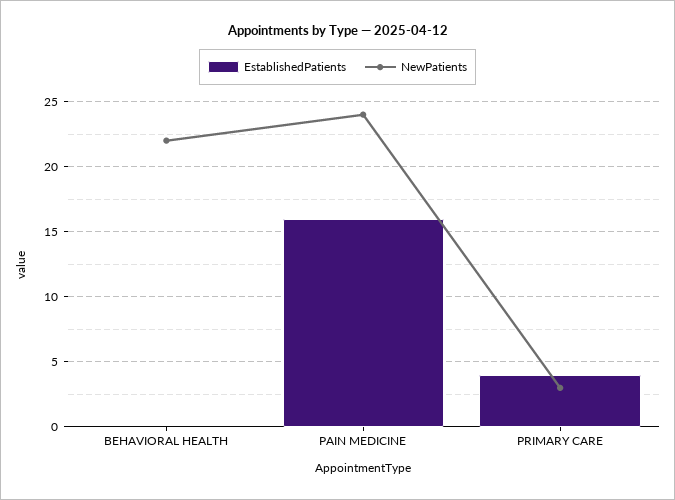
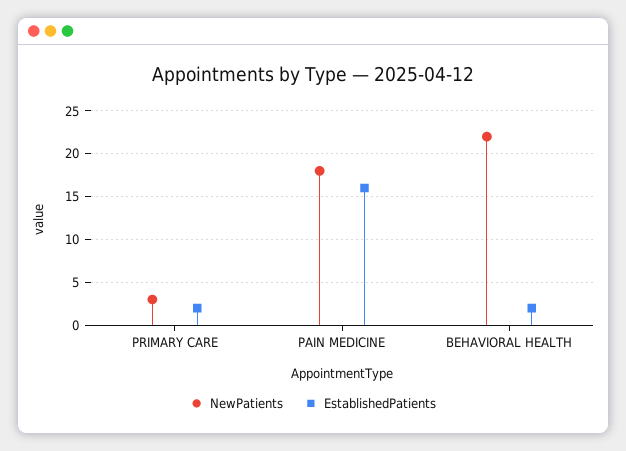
  {
    "EstablishedPatients": {
-     "BEHAVIORAL HEALTH": 0,
+     "BEHAVIORAL HEALTH": 2,
      "PAIN MEDICINE": 16,
-     "PRIMARY CARE": 4
+     "PRIMARY CARE": 2
    },
    "NewPatients": {
      "BEHAVIORAL HEALTH": 22,
-     "PAIN MEDICINE": 24,
+     "PAIN MEDICINE": 18,
      "PRIMARY CARE": 3
    }
  }

